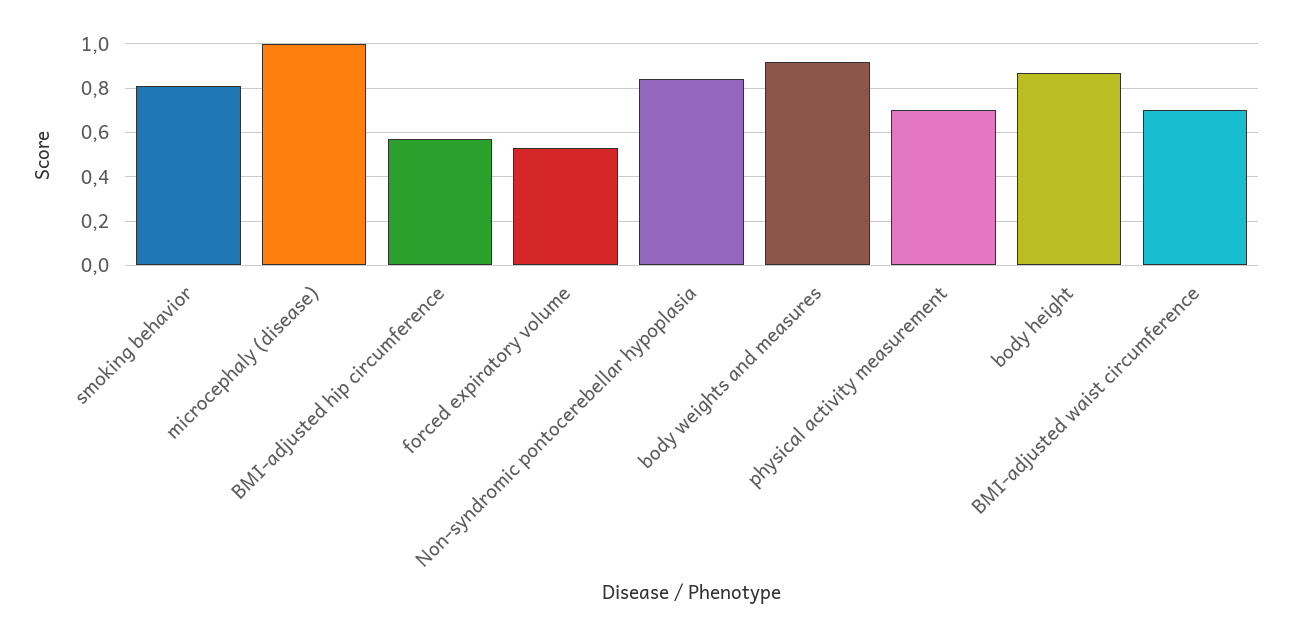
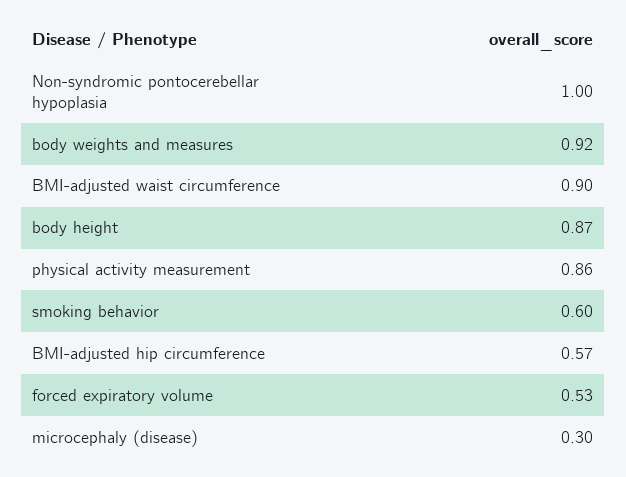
  {
-   "smoking behavior": 0.8,
+   "smoking behavior": 0.6,
-   "microcephaly (disease)": 1,
+   "microcephaly (disease)": 0.3,
    "BMI-adjusted hip circumference": 0.57,
    "forced expiratory volume": 0.53,
-   "Non-syndromic pontocerebellar hypoplasia": 0.85,
+   "Non-syndromic pontocerebellar hypoplasia": 1,
    "body weights and measures": 0.92,
-   "physical activity measurement": 0.7,
+   "physical activity measurement": 0.86,
    "body height": 0.87,
-   "BMI-adjusted waist circumference": 0.7
+   "BMI-adjusted waist circumference": 0.9
  }

